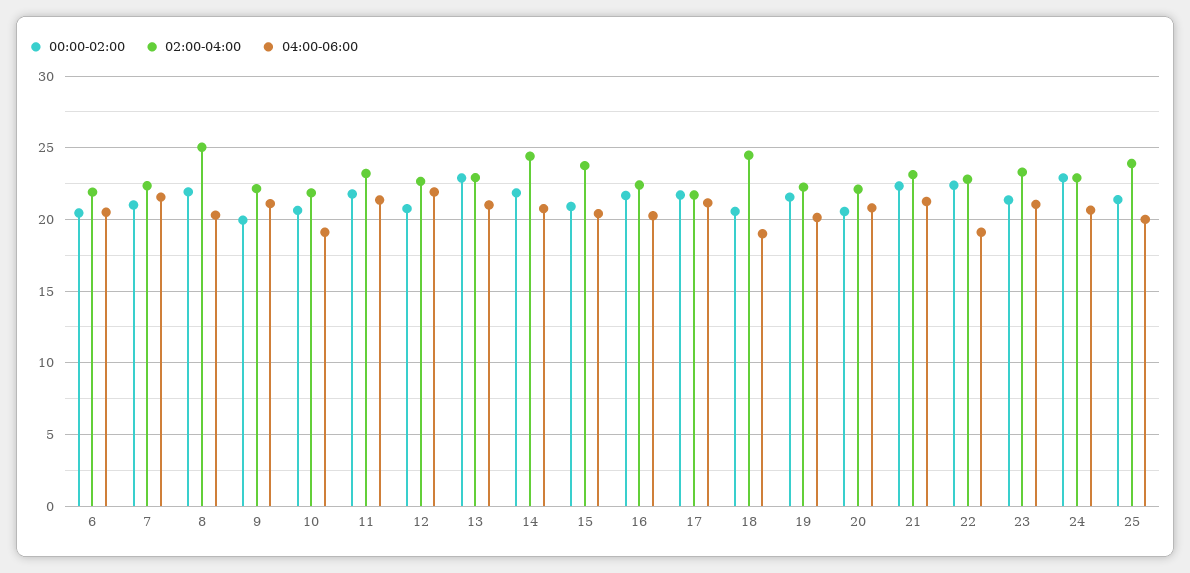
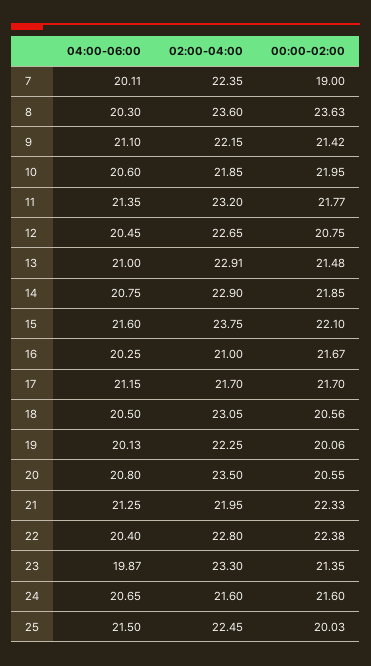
  {
    "00:00-02:00": {
-     "6": 20.5,
-     "7": 21,
+     "7": 19,
-     "8": 22,
+     "8": 23.63,
-     "9": 20,
+     "9": 21.42,
-     "10": 20.5,
+     "10": 21.95,
      "11": 21.77,
      "12": 20.75,
-     "13": 23,
+     "13": 21.48,
      "14": 21.85,
-     "15": 21,
+     "15": 22.1,
      "16": 21.67,
      "17": 21.7,
      "18": 20.56,
-     "19": 21.5,
+     "19": 20.06,
      "20": 20.55,
      "21": 22.33,
      "22": 22.38,
      "23": 21.35,
-     "24": 23,
+     "24": 21.6,
-     "25": 21.5
+     "25": 20.03
    },
    "02:00-04:00": {
-     "6": 22,
      "7": 22.35,
-     "8": 25,
+     "8": 23.6,
      "9": 22.15,
      "10": 21.85,
      "11": 23.2,
      "12": 22.65,
      "13": 22.91,
-     "14": 24.5,
+     "14": 22.9,
      "15": 23.75,
-     "16": 22.5,
+     "16": 21,
      "17": 21.7,
-     "18": 24.5,
+     "18": 23.05,
      "19": 22.25,
-     "20": 22,
+     "20": 23.5,
-     "21": 23,
+     "21": 21.95,
      "22": 22.8,
      "23": 23.3,
-     "24": 23,
+     "24": 21.6,
-     "25": 24
+     "25": 22.45
    },
    "04:00-06:00": {
-     "6": 20.5,
-     "7": 21.5,
+     "7": 20.11,
      "8": 20.3,
      "9": 21.1,
-     "10": 19,
+     "10": 20.6,
      "11": 21.35,
-     "12": 22,
+     "12": 20.45,
      "13": 21,
      "14": 20.75,
-     "15": 20.5,
+     "15": 21.6,
      "16": 20.25,
      "17": 21.15,
-     "18": 19,
+     "18": 20.5,
      "19": 20.13,
      "20": 20.8,
      "21": 21.25,
-     "22": 19,
+     "22": 20.4,
-     "23": 21,
+     "23": 19.87,
      "24": 20.65,
-     "25": 20
+     "25": 21.5
    }
  }

